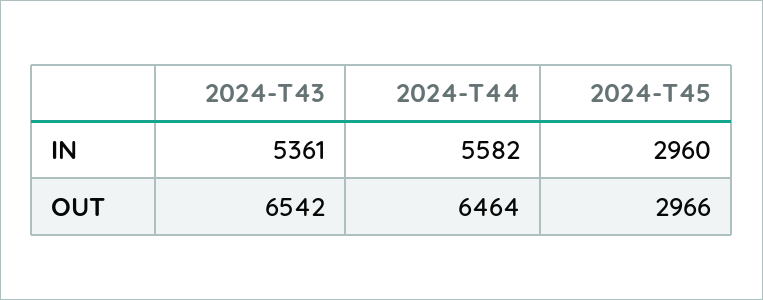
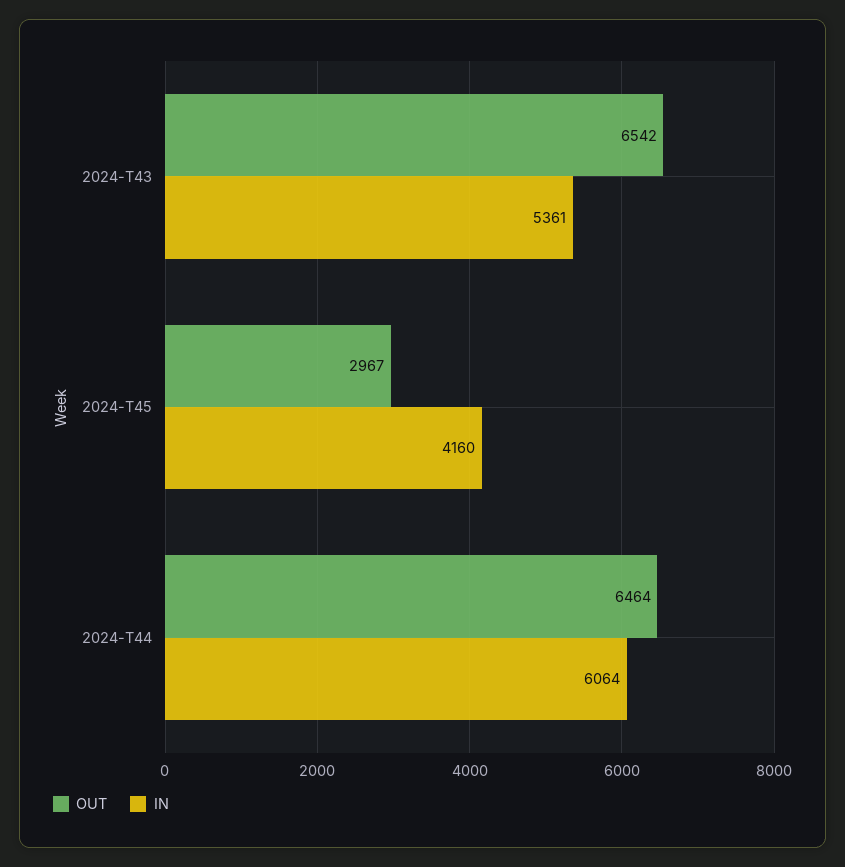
  {
    "IN": {
      "2024-T43": 5361,
-     "2024-T44": 5582,
+     "2024-T44": 6064,
-     "2024-T45": 2960
+     "2024-T45": 4160
    },
    "OUT": {
      "2024-T43": 6542,
      "2024-T44": 6464,
-     "2024-T45": 2966
+     "2024-T45": 2967
    }
  }

